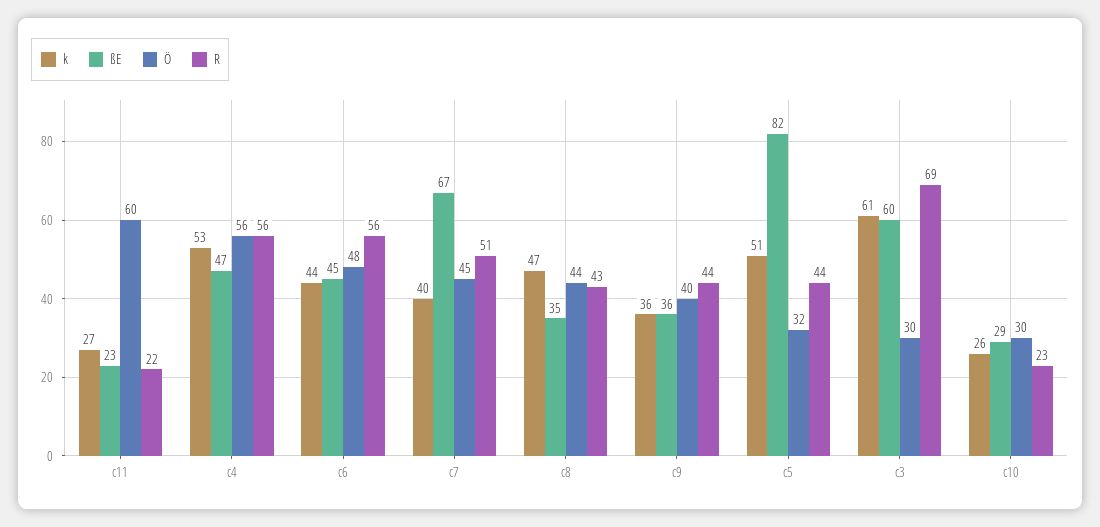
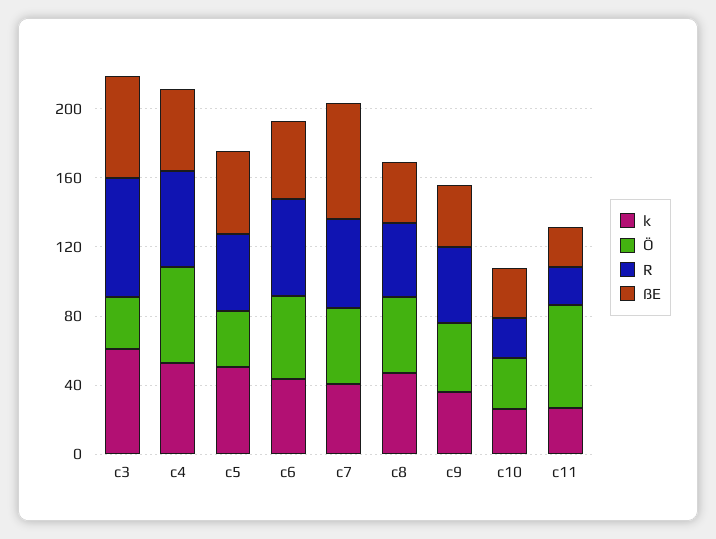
  {
    "k": {
      "c11": 27,
      "c4": 53,
      "c6": 44,
      "c7": 40,
      "c8": 47,
      "c9": 36,
      "c5": 51,
      "c3": 61,
      "c10": 26
    },
    "ßE": {
      "c11": 23,
      "c4": 47,
      "c6": 45,
      "c7": 67,
      "c8": 35,
      "c9": 36,
-     "c5": 82,
+     "c5": 50,
      "c3": 60,
      "c10": 29
    },
    "Ö": {
      "c11": 60,
      "c4": 56,
      "c6": 48,
      "c7": 45,
      "c8": 44,
      "c9": 40,
      "c5": 32,
      "c3": 30,
      "c10": 30
    },
    "R": {
      "c11": 22,
      "c4": 56,
      "c6": 56,
      "c7": 51,
      "c8": 43,
      "c9": 44,
      "c5": 44,
      "c3": 69,
      "c10": 23
    }
  }

